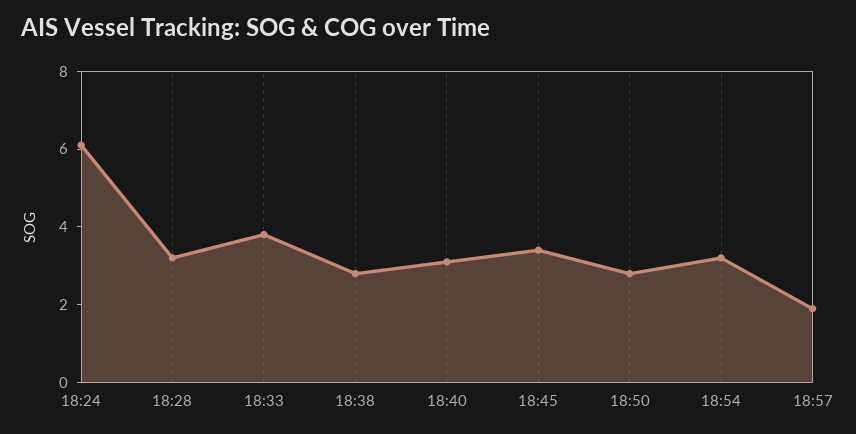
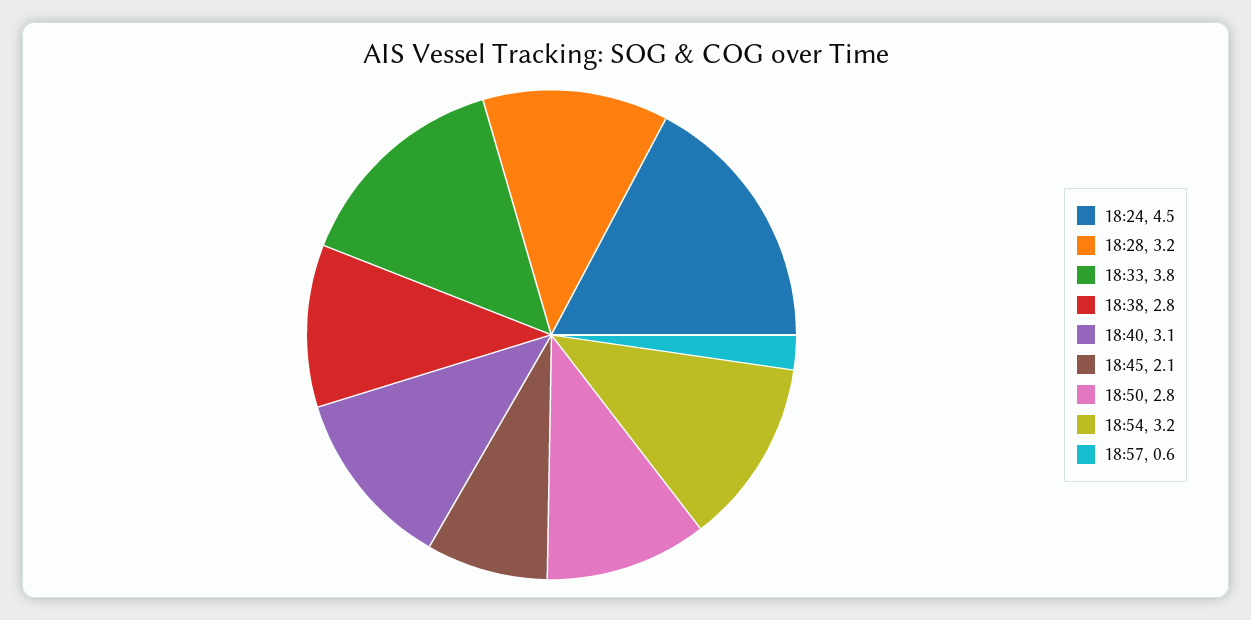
  {
-   "18:24": 6,
+   "18:24": 4.5,
    "18:28": 3.2,
    "18:33": 3.8,
    "18:38": 2.8,
    "18:40": 3.1,
-   "18:45": 3.5,
+   "18:45": 2.1,
    "18:50": 2.8,
    "18:54": 3.2,
-   "18:57": 2
+   "18:57": 0.6
  }

